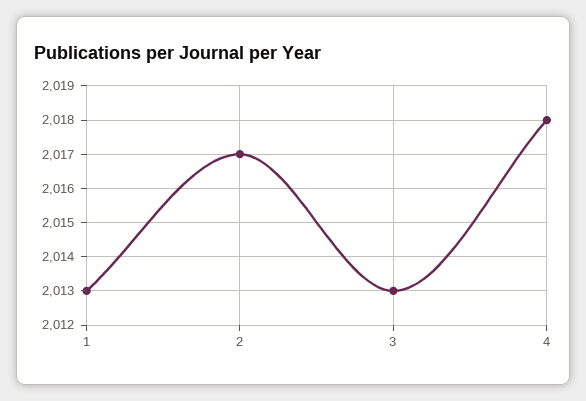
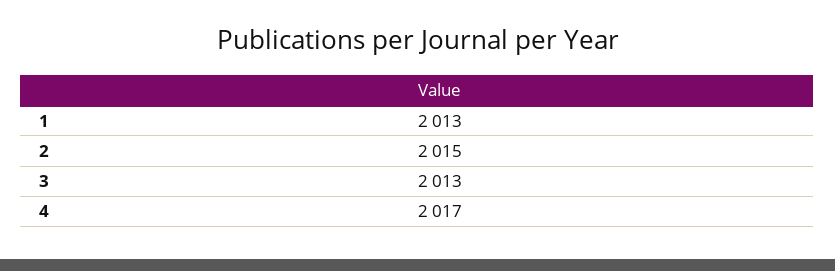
  {
    "1": 2013,
-   "2": 2017,
+   "2": 2015,
    "3": 2013,
-   "4": 2018
+   "4": 2017
  }

